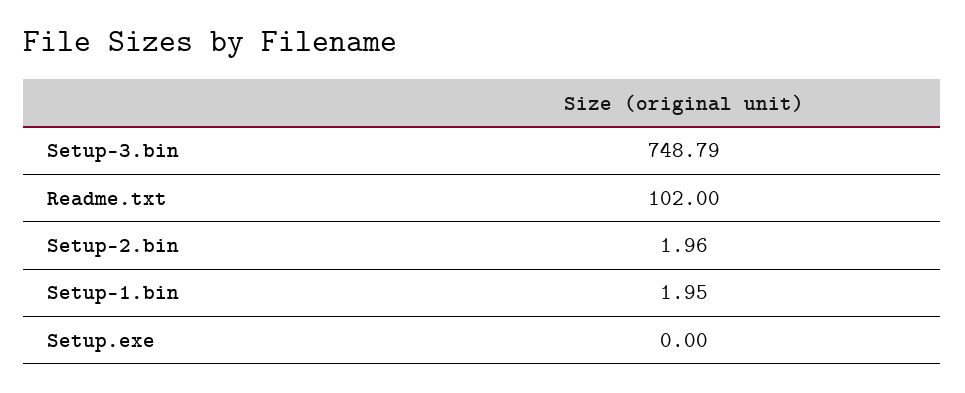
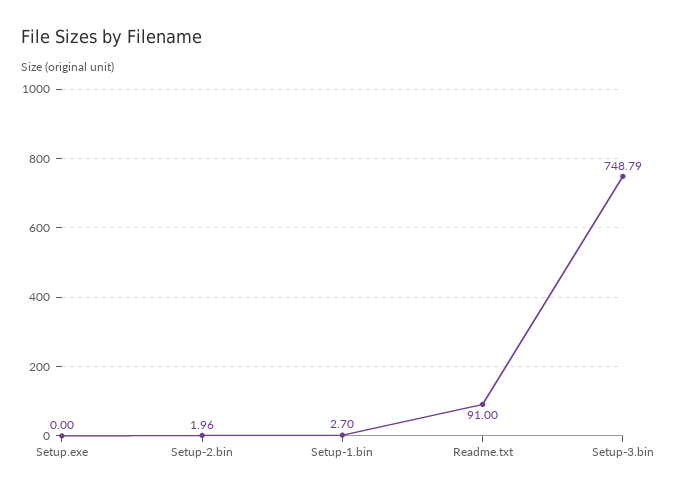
  {
    "Setup-3.bin": 748.79,
-   "Readme.txt": 102,
+   "Readme.txt": 91,
    "Setup-2.bin": 1.96,
-   "Setup-1.bin": 1.95,
+   "Setup-1.bin": 2.7,
    "Setup.exe": 0
  }

